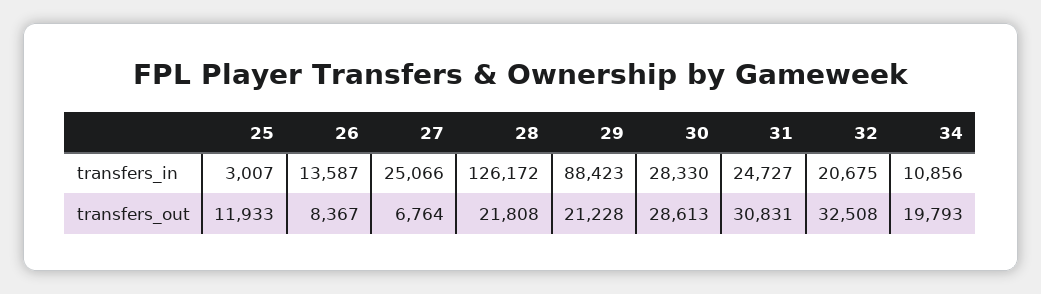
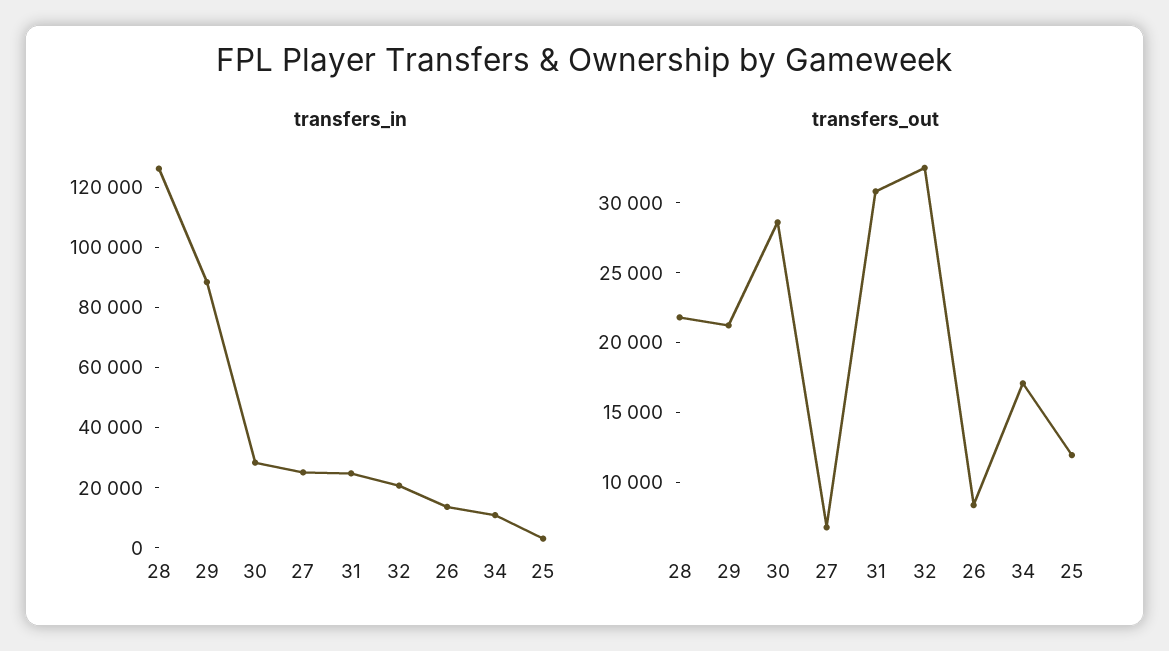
  {
    "transfers_in": {
      "25": 3007,
      "26": 13587,
      "27": 25066,
      "28": 126172,
      "29": 88423,
      "30": 28330,
      "31": 24727,
      "32": 20675,
      "34": 10856
    },
    "transfers_out": {
      "25": 11933,
      "26": 8367,
      "27": 6764,
      "28": 21808,
      "29": 21228,
      "30": 28613,
      "31": 30831,
      "32": 32508,
-     "34": 19793
+     "34": 17000
    }
  }

